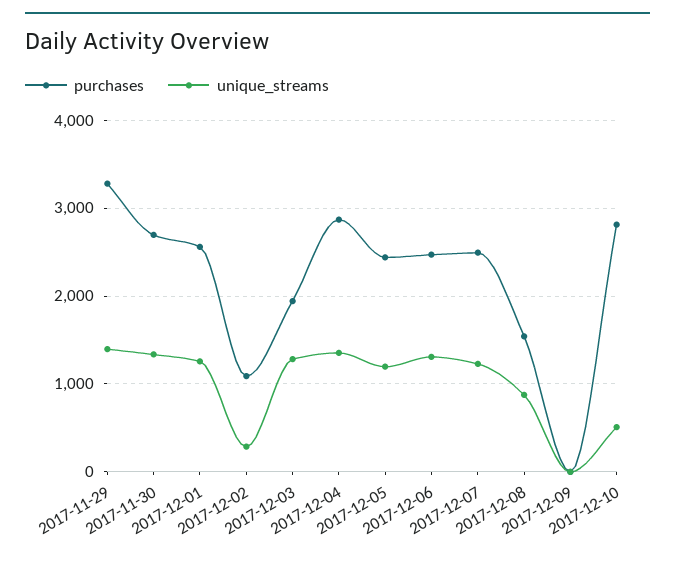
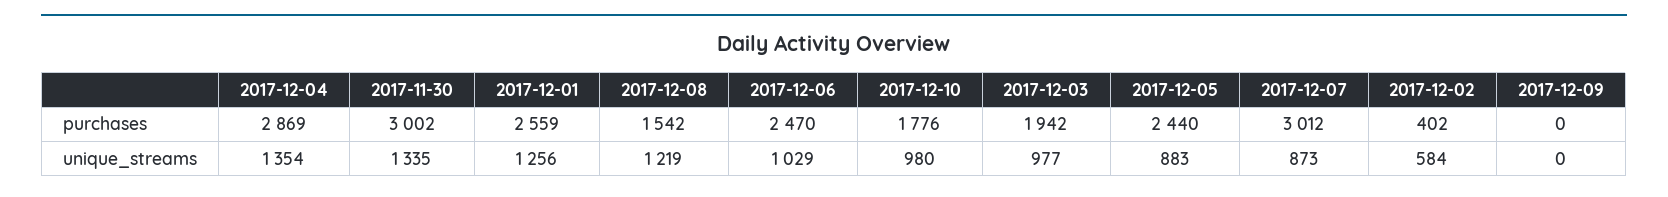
  {
    "purchases": {
-     "2017-11-29": 3300,
-     "2017-11-30": 2700,
+     "2017-11-30": 3002,
      "2017-12-01": 2559,
-     "2017-12-02": 1100,
+     "2017-12-02": 402,
      "2017-12-03": 1942,
      "2017-12-04": 2869,
      "2017-12-05": 2440,
      "2017-12-06": 2470,
-     "2017-12-07": 2500,
+     "2017-12-07": 3012,
      "2017-12-08": 1542,
      "2017-12-09": 0,
-     "2017-12-10": 2800
+     "2017-12-10": 1776
    },
    "unique_streams": {
-     "2017-11-29": 1400,
      "2017-11-30": 1335,
      "2017-12-01": 1256,
-     "2017-12-02": 300,
+     "2017-12-02": 584,
-     "2017-12-03": 1300,
+     "2017-12-03": 977,
      "2017-12-04": 1354,
-     "2017-12-05": 1200,
+     "2017-12-05": 883,
-     "2017-12-06": 1300,
+     "2017-12-06": 1029,
-     "2017-12-07": 1200,
+     "2017-12-07": 873,
-     "2017-12-08": 900,
+     "2017-12-08": 1219,
      "2017-12-09": 0,
-     "2017-12-10": 500
+     "2017-12-10": 980
    }
  }

